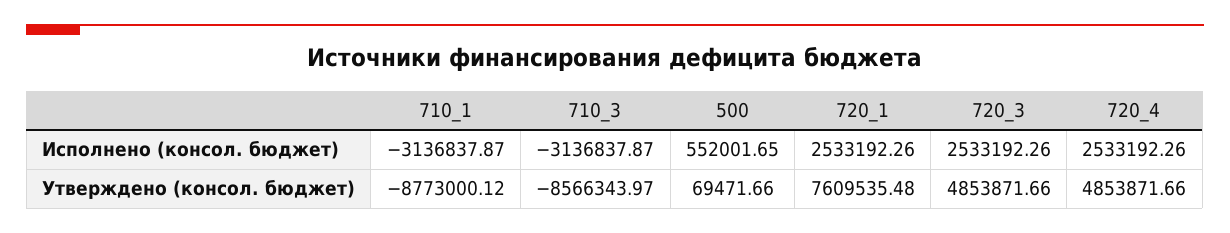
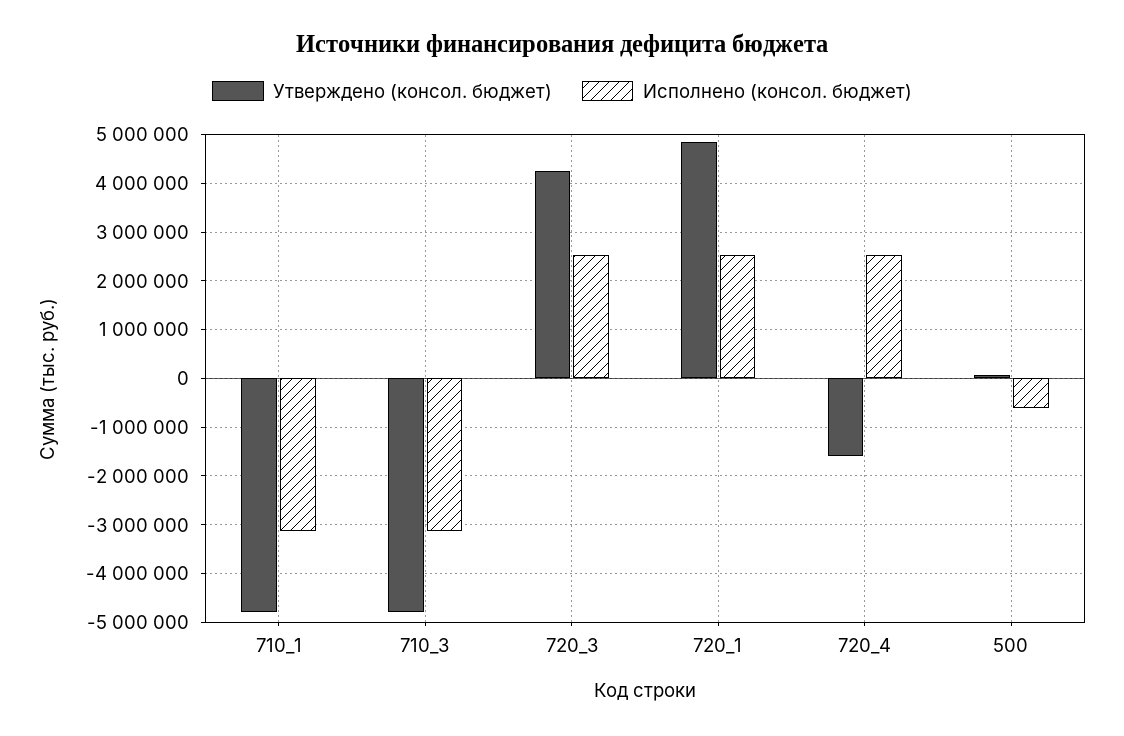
  {
    "Исполнено (консол. бюджет)": {
      "710_1": -3136837.87,
      "710_3": -3136837.87,
-     "500": 552001.65,
+     "500": -600000,
      "720_1": 2533192.26,
      "720_3": 2533192.26,
      "720_4": 2533192.26
    },
    "Утверждено (консол. бюджет)": {
-     "710_1": -8773000.12,
+     "710_1": -4800000,
-     "710_3": -8566343.97,
+     "710_3": -4800000,
      "500": 69471.66,
-     "720_1": 7609535.48,
+     "720_1": 4800000,
-     "720_3": 4853871.66,
+     "720_3": 4200000,
-     "720_4": 4853871.66
+     "720_4": -1600000
    }
  }

